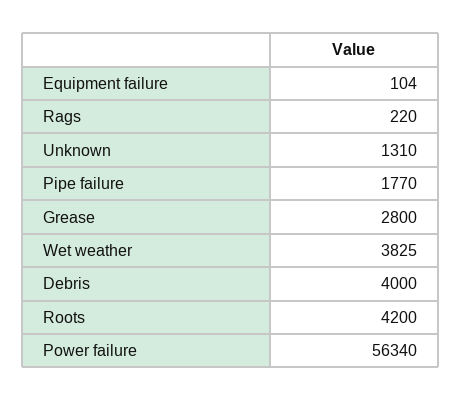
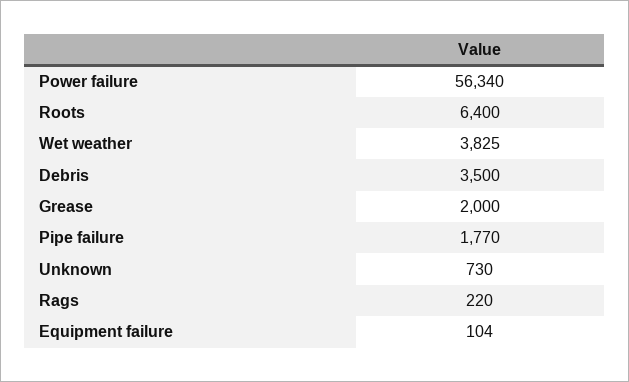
  {
    "Equipment failure": 104,
    "Rags": 220,
-   "Unknown": 1310,
+   "Unknown": 730,
    "Pipe failure": 1770,
-   "Grease": 2800,
+   "Grease": 2000,
    "Wet weather": 3825,
-   "Debris": 4000,
+   "Debris": 3500,
-   "Roots": 4200,
+   "Roots": 6400,
    "Power failure": 56340
  }

